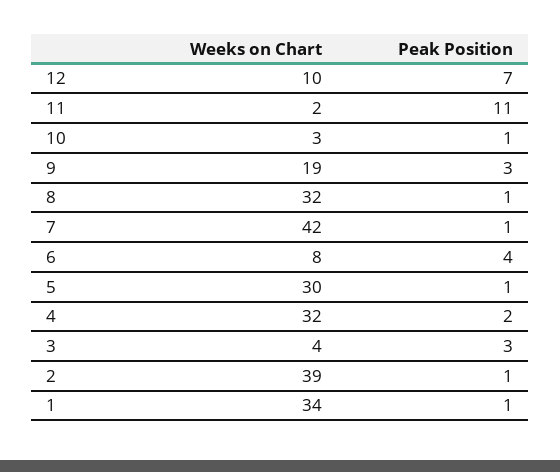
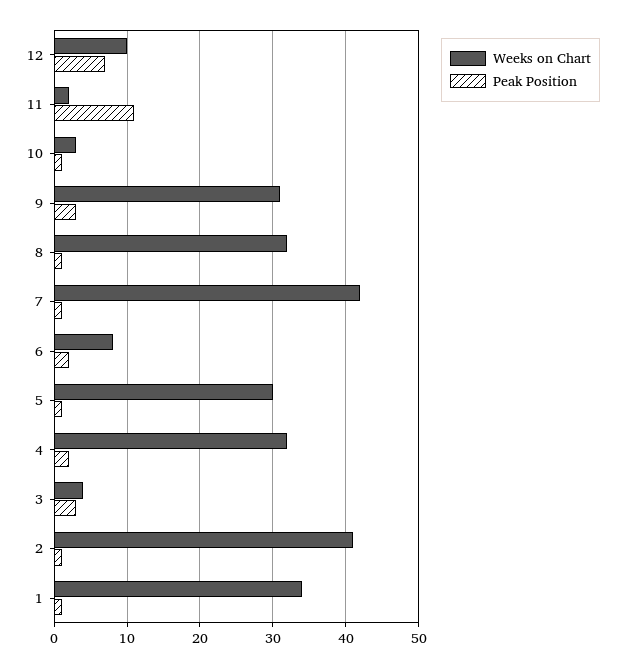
  {
    "Weeks on Chart": {
      "12": 10,
      "11": 2,
      "10": 3,
-     "9": 19,
+     "9": 31,
      "8": 32,
      "7": 42,
      "6": 8,
      "5": 30,
      "4": 32,
      "3": 4,
-     "2": 39,
+     "2": 41,
      "1": 34
    },
    "Peak Position": {
      "12": 7,
      "11": 11,
      "10": 1,
      "9": 3,
      "8": 1,
      "7": 1,
-     "6": 4,
+     "6": 2,
      "5": 1,
      "4": 2,
      "3": 3,
      "2": 1,
      "1": 1
    }
  }

